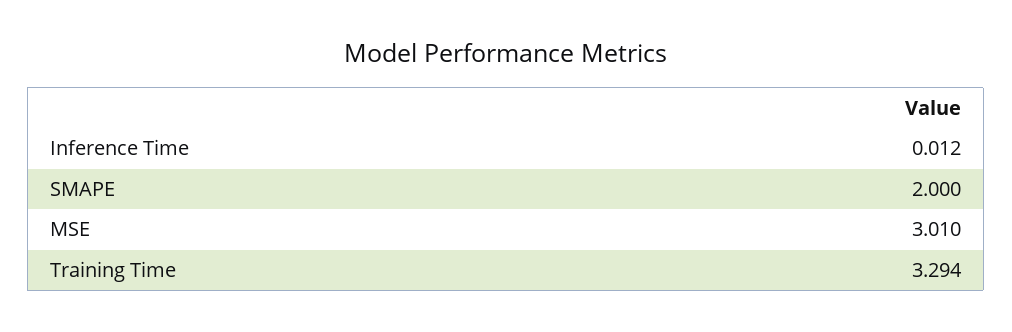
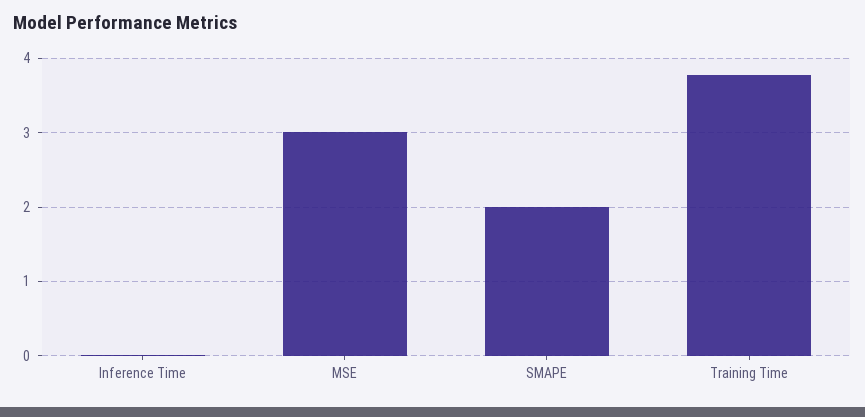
  {
    "Inference Time": 0.012,
    "SMAPE": 2,
    "MSE": 3.01,
-   "Training Time": 3.294
+   "Training Time": 3.8
  }

